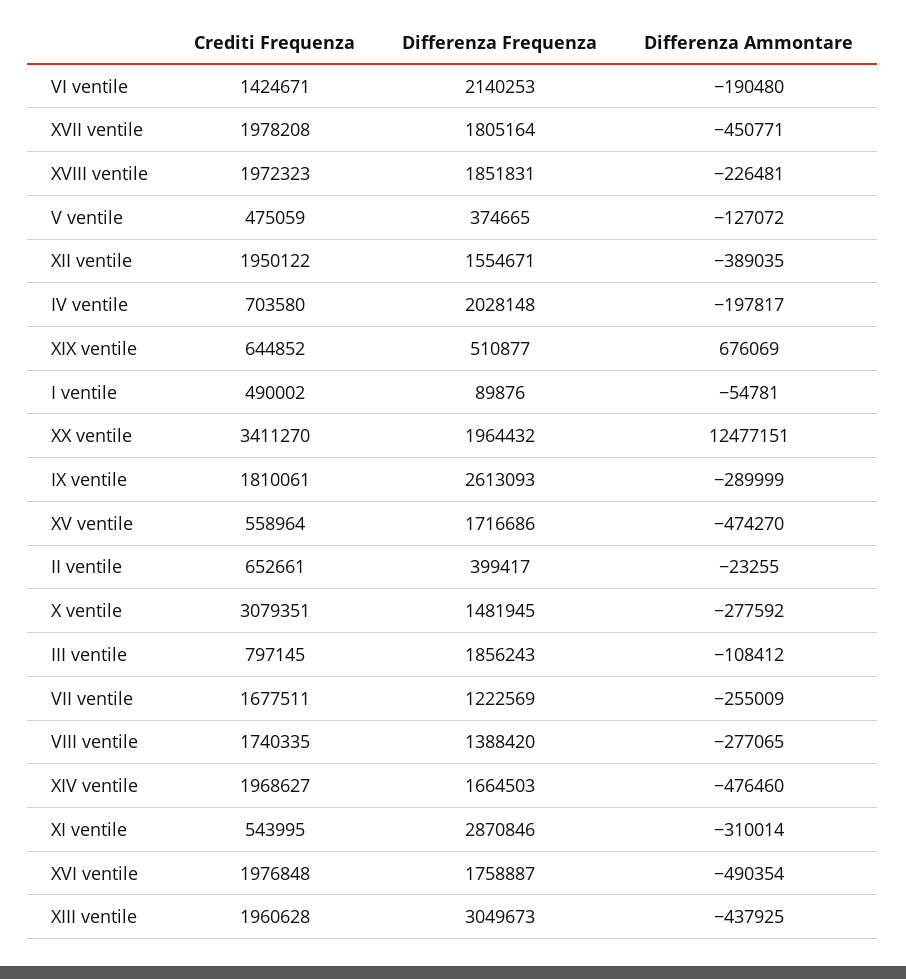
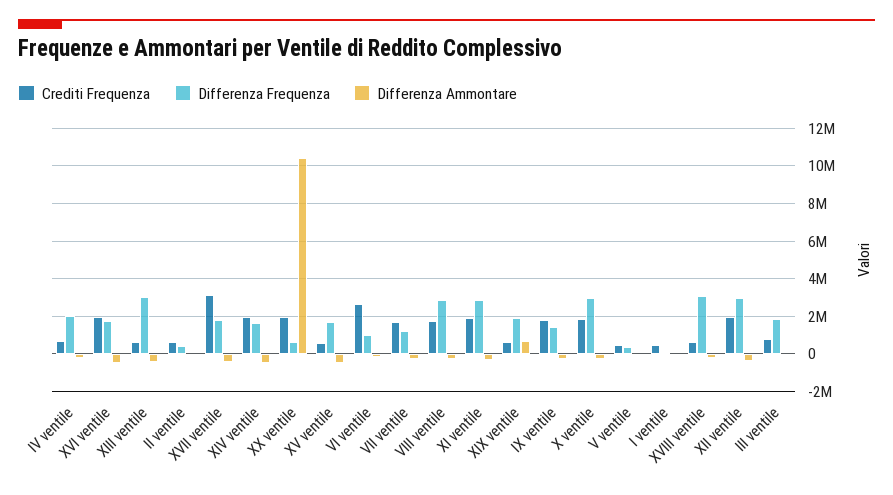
  {
    "Crediti Frequenza": {
-     "VI ventile": 1424671,
+     "VI ventile": 2500000,
-     "XVII ventile": 1978208,
+     "XVII ventile": 3000000,
-     "XVIII ventile": 1972323,
+     "XVIII ventile": 500000,
      "V ventile": 475059,
      "XII ventile": 1950122,
      "IV ventile": 703580,
      "XIX ventile": 644852,
      "I ventile": 490002,
-     "XX ventile": 3411270,
+     "XX ventile": 2000000,
      "IX ventile": 1810061,
      "XV ventile": 558964,
      "II ventile": 652661,
-     "X ventile": 3079351,
+     "X ventile": 2000000,
      "III ventile": 797145,
      "VII ventile": 1677511,
      "VIII ventile": 1740335,
      "XIV ventile": 1968627,
-     "XI ventile": 543995,
+     "XI ventile": 2000000,
      "XVI ventile": 1976848,
-     "XIII ventile": 1960628
+     "XIII ventile": 500000
    },
    "Differenza Frequenza": {
-     "VI ventile": 2140253,
+     "VI ventile": 1000000,
      "XVII ventile": 1805164,
-     "XVIII ventile": 1851831,
+     "XVIII ventile": 3000000,
      "V ventile": 374665,
-     "XII ventile": 1554671,
+     "XII ventile": 3000000,
      "IV ventile": 2028148,
-     "XIX ventile": 510877,
+     "XIX ventile": 2000000,
      "I ventile": 89876,
-     "XX ventile": 1964432,
+     "XX ventile": 500000,
-     "IX ventile": 2613093,
+     "IX ventile": 1500000,
      "XV ventile": 1716686,
      "II ventile": 399417,
-     "X ventile": 1481945,
+     "X ventile": 3000000,
      "III ventile": 1856243,
      "VII ventile": 1222569,
-     "VIII ventile": 1388420,
+     "VIII ventile": 3000000,
      "XIV ventile": 1664503,
      "XI ventile": 2870846,
      "XVI ventile": 1758887,
      "XIII ventile": 3049673
    },
    "Differenza Ammontare": {
      "VI ventile": -190480,
      "XVII ventile": -450771,
      "XVIII ventile": -226481,
      "V ventile": -127072,
      "XII ventile": -389035,
      "IV ventile": -197817,
      "XIX ventile": 676069,
      "I ventile": -54781,
-     "XX ventile": 12477151,
+     "XX ventile": 10500000,
      "IX ventile": -289999,
      "XV ventile": -474270,
      "II ventile": -23255,
      "X ventile": -277592,
      "III ventile": -108412,
      "VII ventile": -255009,
      "VIII ventile": -277065,
      "XIV ventile": -476460,
      "XI ventile": -310014,
      "XVI ventile": -490354,
      "XIII ventile": -437925
    }
  }

